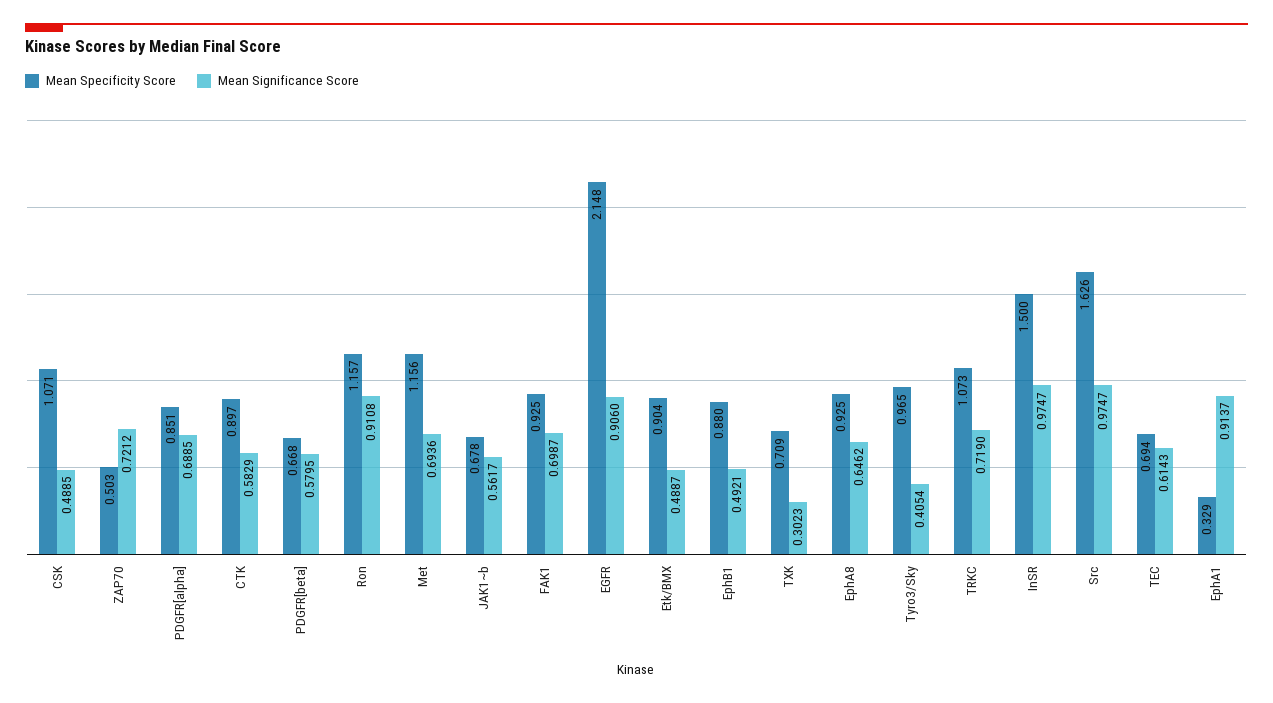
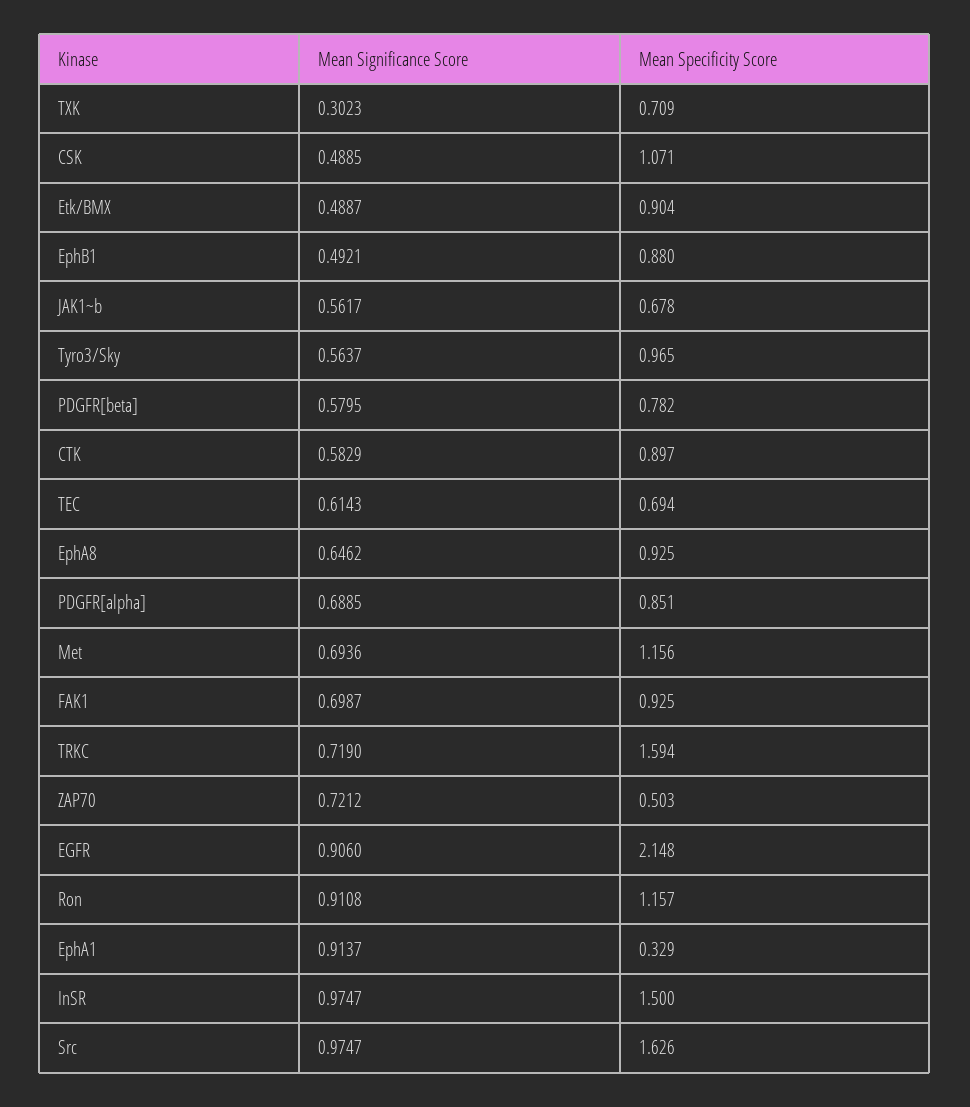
  {
    "Mean Specificity Score": {
      "CSK": 1.071,
      "ZAP70": 0.503,
      "PDGFR[alpha]": 0.851,
      "CTK": 0.897,
-     "PDGFR[beta]": 0.668,
+     "PDGFR[beta]": 0.782,
      "Ron": 1.157,
      "Met": 1.156,
      "JAK1~b": 0.678,
      "FAK1": 0.925,
      "EGFR": 2.148,
      "Etk/BMX": 0.904,
      "EphB1": 0.88,
      "TXK": 0.709,
      "EphA8": 0.925,
      "Tyro3/Sky": 0.965,
-     "TRKC": 1.073,
+     "TRKC": 1.594,
      "InSR": 1.5,
      "Src": 1.626,
      "TEC": 0.694,
      "EphA1": 0.329
    },
    "Mean Significance Score": {
      "CSK": 0.4885,
      "ZAP70": 0.7212,
      "PDGFR[alpha]": 0.6885,
      "CTK": 0.5829,
      "PDGFR[beta]": 0.5795,
      "Ron": 0.9108,
      "Met": 0.6936,
      "JAK1~b": 0.5617,
      "FAK1": 0.6987,
      "EGFR": 0.906,
      "Etk/BMX": 0.4887,
      "EphB1": 0.4921,
      "TXK": 0.3023,
      "EphA8": 0.6462,
-     "Tyro3/Sky": 0.4054,
+     "Tyro3/Sky": 0.5637,
      "TRKC": 0.719,
      "InSR": 0.9747,
      "Src": 0.9747,
      "TEC": 0.6143,
      "EphA1": 0.9137
    }
  }

